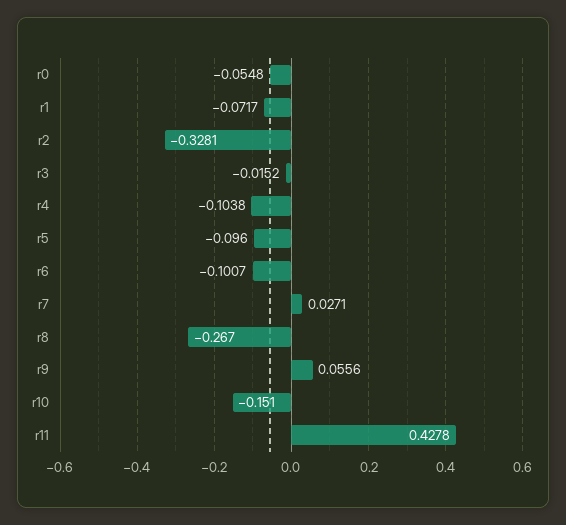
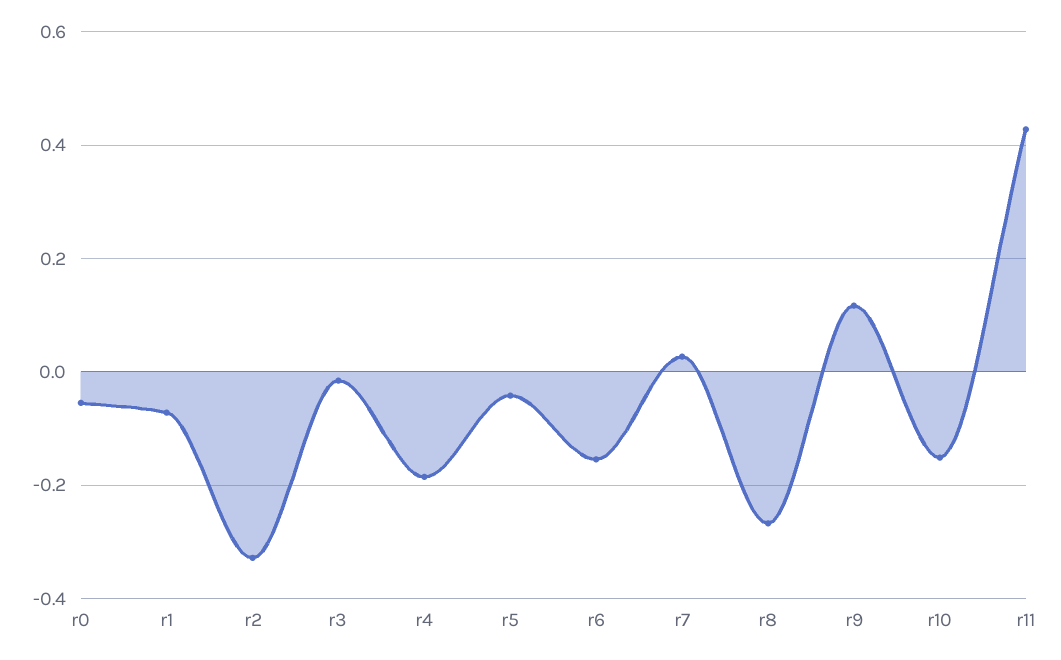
  {
    "r0": -0.0548,
    "r1": -0.0717,
    "r2": -0.3281,
    "r3": -0.0152,
-   "r4": -0.1038,
+   "r4": -0.18,
-   "r5": -0.096,
+   "r5": -0.04,
-   "r6": -0.1007,
+   "r6": -0.16,
    "r7": 0.0271,
    "r8": -0.267,
-   "r9": 0.0556,
+   "r9": 0.12,
    "r10": -0.151,
    "r11": 0.4278
  }

